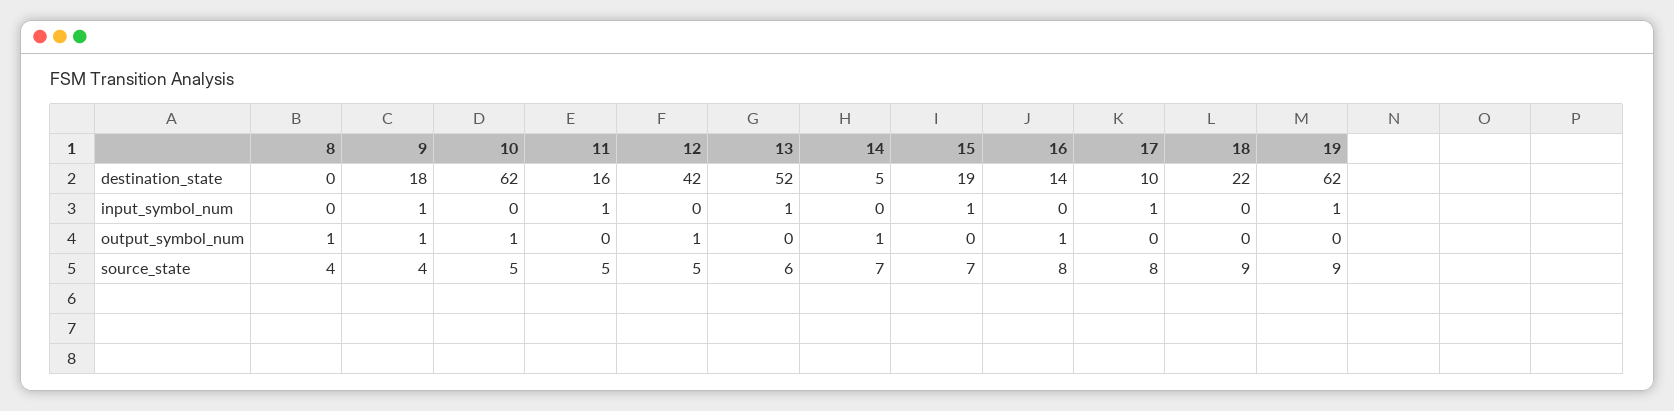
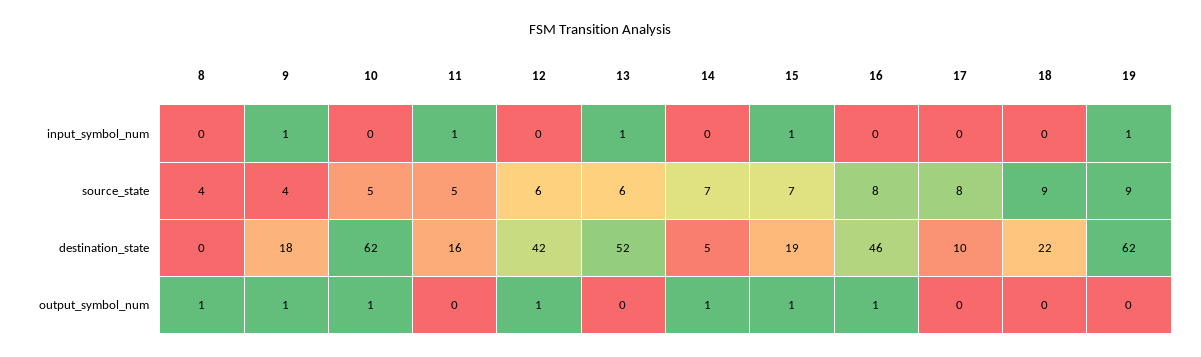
  {
    "8": {
      "destination_state": 0,
      "input_symbol_num": 0,
      "output_symbol_num": 1,
      "source_state": 4
    },
    "9": {
      "destination_state": 18,
      "input_symbol_num": 1,
      "output_symbol_num": 1,
      "source_state": 4
    },
    "10": {
      "destination_state": 62,
      "input_symbol_num": 0,
      "output_symbol_num": 1,
      "source_state": 5
    },
    "11": {
      "destination_state": 16,
      "input_symbol_num": 1,
      "output_symbol_num": 0,
      "source_state": 5
    },
    "12": {
      "destination_state": 42,
      "input_symbol_num": 0,
      "output_symbol_num": 1,
-     "source_state": 5
+     "source_state": 6
    },
    "13": {
      "destination_state": 52,
      "input_symbol_num": 1,
      "output_symbol_num": 0,
      "source_state": 6
    },
    "14": {
      "destination_state": 5,
      "input_symbol_num": 0,
      "output_symbol_num": 1,
      "source_state": 7
    },
    "15": {
      "destination_state": 19,
      "input_symbol_num": 1,
-     "output_symbol_num": 0,
+     "output_symbol_num": 1,
      "source_state": 7
    },
    "16": {
-     "destination_state": 14,
+     "destination_state": 46,
      "input_symbol_num": 0,
      "output_symbol_num": 1,
      "source_state": 8
    },
    "17": {
      "destination_state": 10,
-     "input_symbol_num": 1,
+     "input_symbol_num": 0,
      "output_symbol_num": 0,
      "source_state": 8
    },
    "18": {
      "destination_state": 22,
      "input_symbol_num": 0,
      "output_symbol_num": 0,
      "source_state": 9
    },
    "19": {
      "destination_state": 62,
      "input_symbol_num": 1,
      "output_symbol_num": 0,
      "source_state": 9
    }
  }

